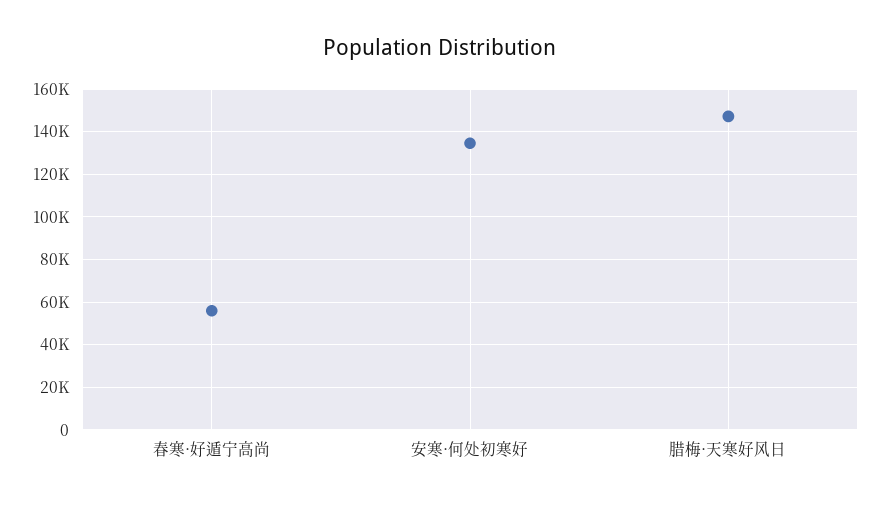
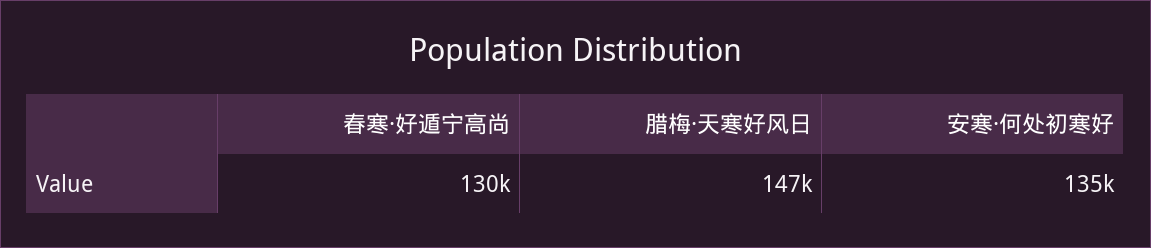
  {
-   "春寒·好遁宁高尚": 55000,
+   "春寒·好遁宁高尚": 130000,
    "安寒·何处初寒好": 135000,
    "腊梅·天寒好风日": 147000
  }

